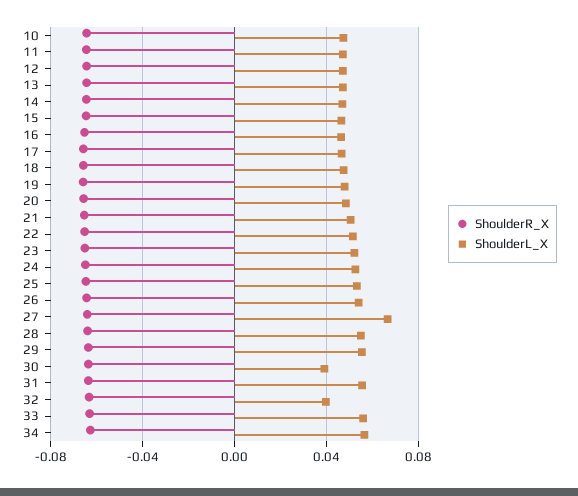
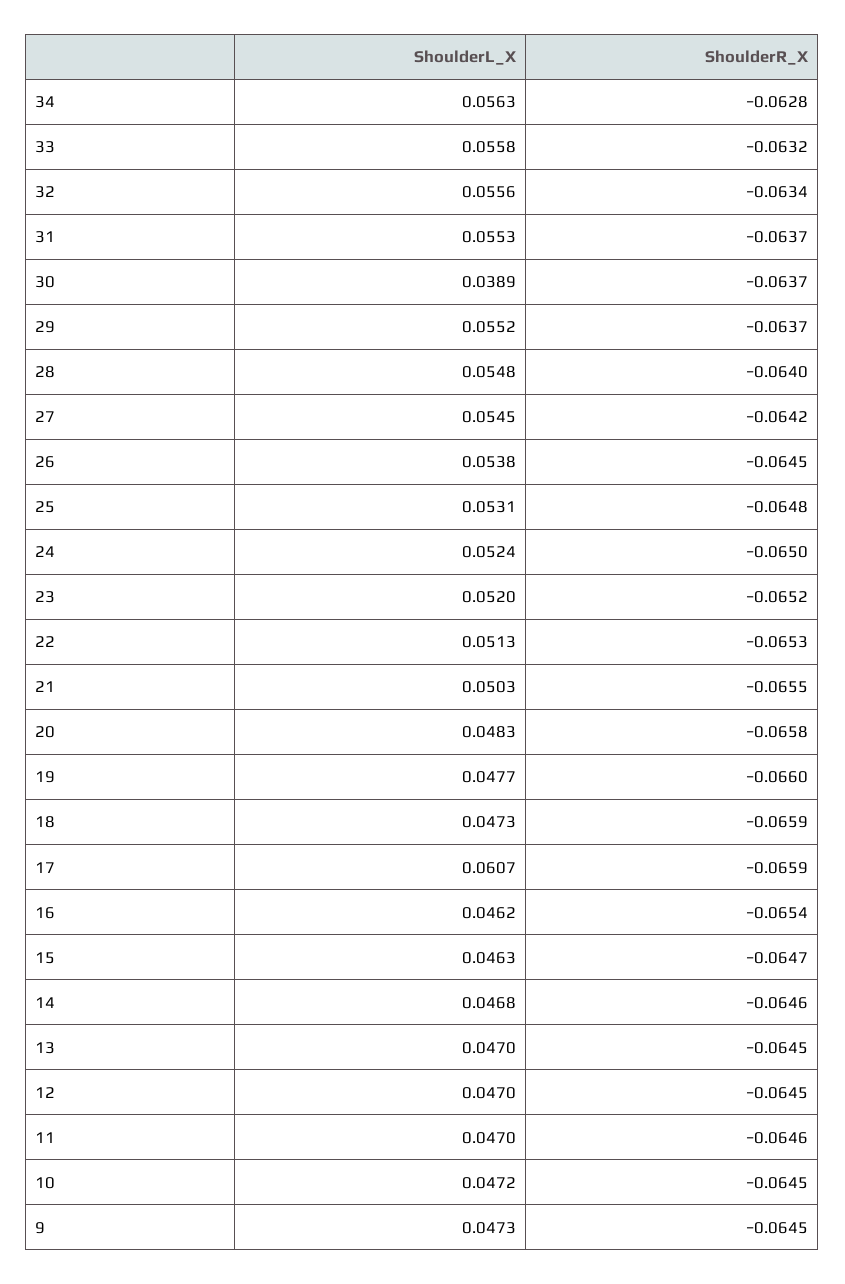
  {
    "ShoulderR_X": {
      "10": -0.0645,
      "11": -0.0646,
      "12": -0.0645,
      "13": -0.0645,
      "14": -0.0646,
      "15": -0.0647,
      "16": -0.0654,
      "17": -0.0659,
      "18": -0.0659,
      "19": -0.066,
      "20": -0.0658,
      "21": -0.0655,
      "22": -0.0653,
      "23": -0.0652,
      "24": -0.065,
      "25": -0.0648,
      "26": -0.0645,
      "27": -0.0642,
      "28": -0.064,
      "29": -0.0637,
      "30": -0.0637,
      "31": -0.0637,
      "32": -0.0634,
      "33": -0.0632,
-     "34": -0.0628
+     "34": -0.0628,
+     "9": -0.0645
    },
    "ShoulderL_X": {
      "10": 0.0472,
      "11": 0.047,
      "12": 0.047,
      "13": 0.047,
      "14": 0.0468,
      "15": 0.0463,
      "16": 0.0462,
-     "17": 0.045,
+     "17": 0.0607,
      "18": 0.0473,
      "19": 0.0477,
      "20": 0.0483,
      "21": 0.0503,
      "22": 0.0513,
      "23": 0.052,
      "24": 0.0524,
      "25": 0.0531,
      "26": 0.0538,
-     "27": 0.065,
+     "27": 0.0545,
      "28": 0.0548,
      "29": 0.0552,
      "30": 0.0389,
      "31": 0.0553,
-     "32": 0.04,
+     "32": 0.0556,
      "33": 0.0558,
-     "34": 0.0563
+     "34": 0.0563,
+     "9": 0.0473
    }
  }

